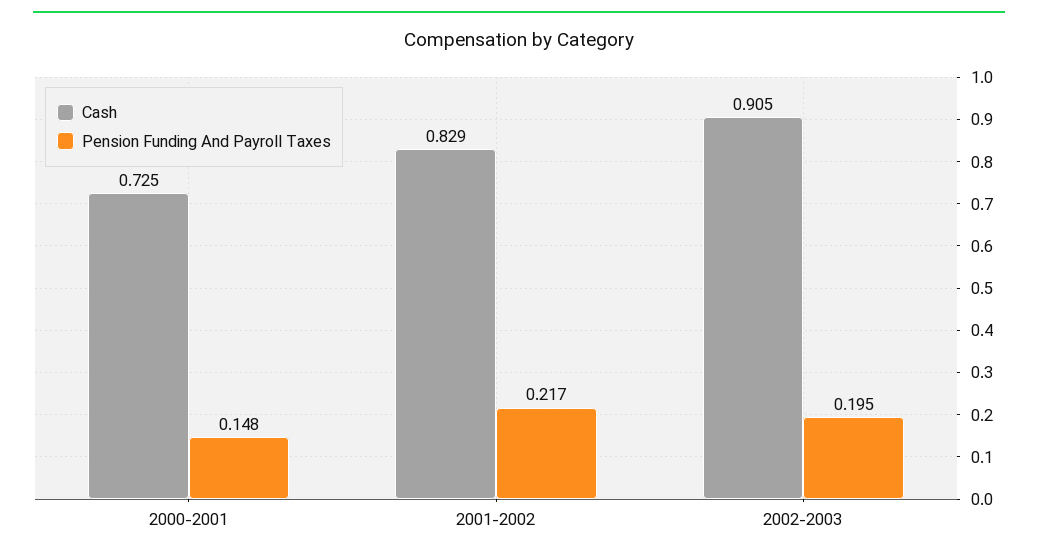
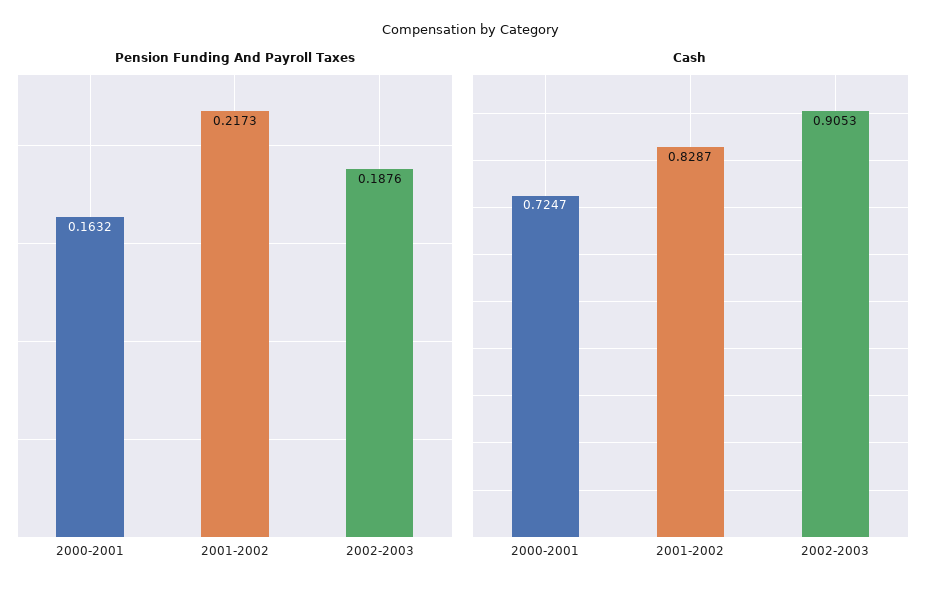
  {
    "Cash": {
      "2000-2001": 0.7247,
      "2001-2002": 0.8287,
      "2002-2003": 0.9053
    },
    "Pension Funding And Payroll Taxes": {
-     "2000-2001": 0.148,
+     "2000-2001": 0.1632,
      "2001-2002": 0.2173,
-     "2002-2003": 0.195
+     "2002-2003": 0.1876
    }
  }

